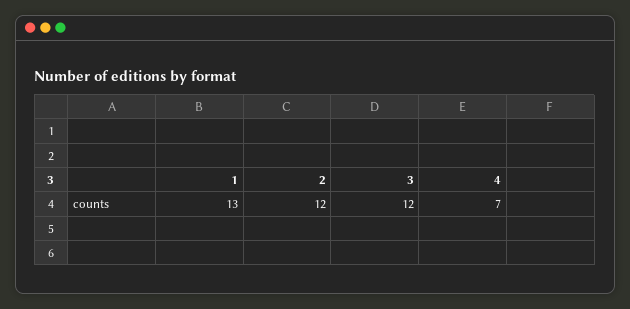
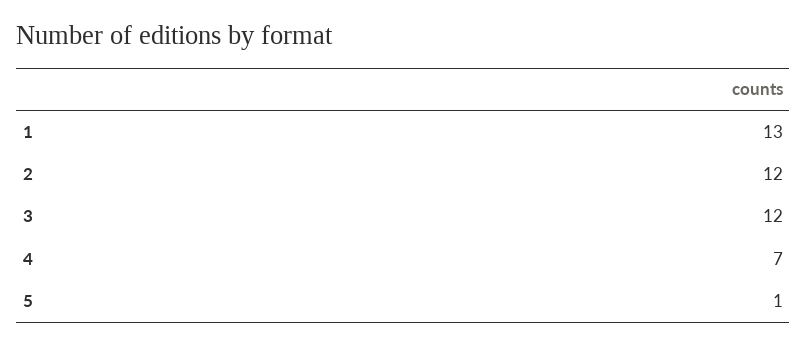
  {
    "1": 13,
    "2": 12,
    "3": 12,
-   "4": 7
+   "4": 7,
+   "5": 1
  }

